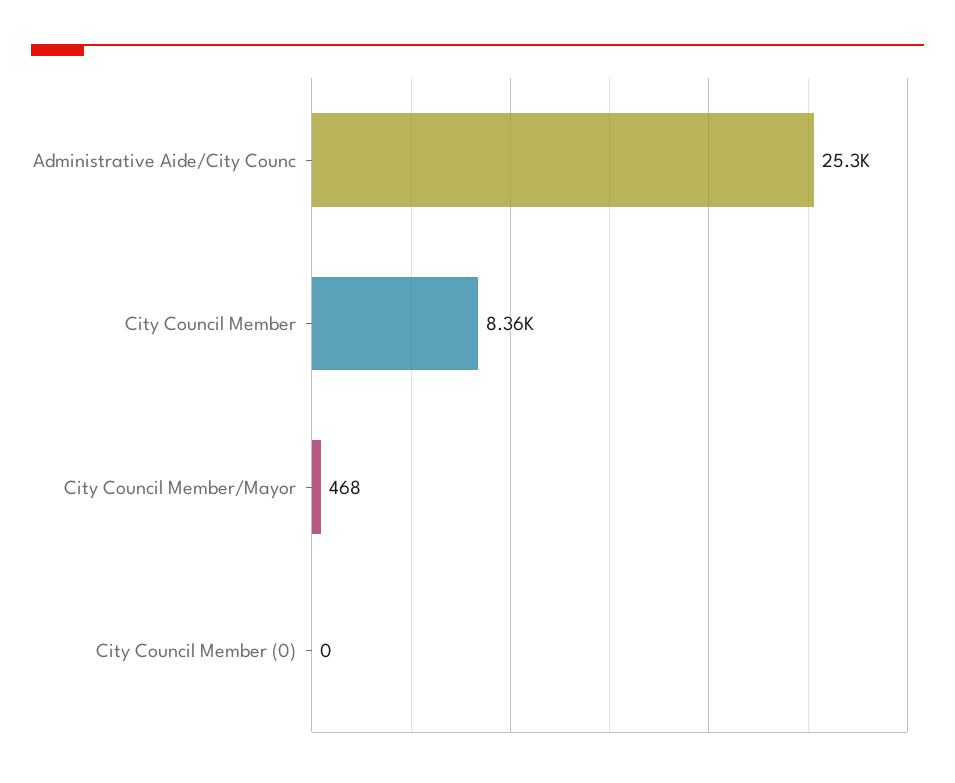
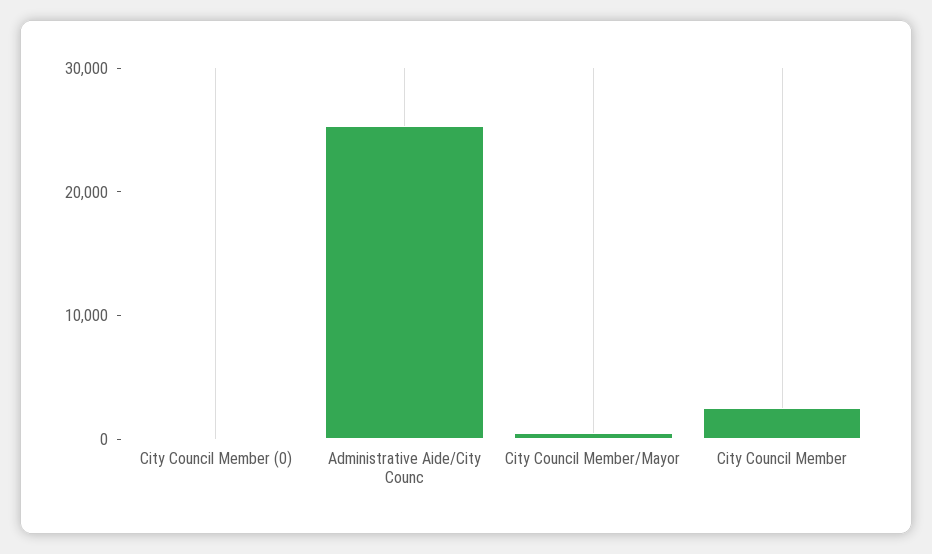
  {
    "Administrative Aide/City Counc": 25300,
-   "City Council Member": 8360,
+   "City Council Member": 2000,
    "City Council Member/Mayor": 468,
    "City Council Member (0)": 0
  }

